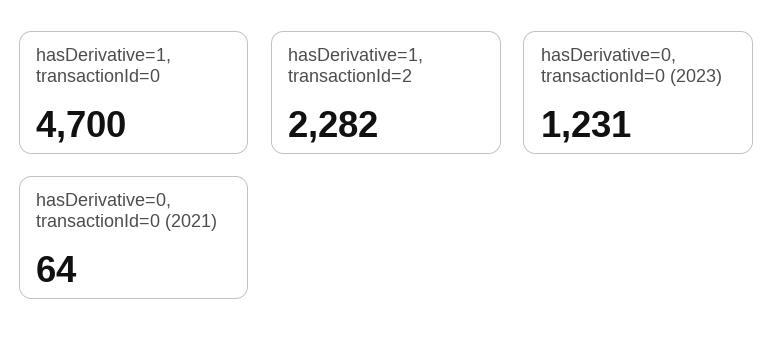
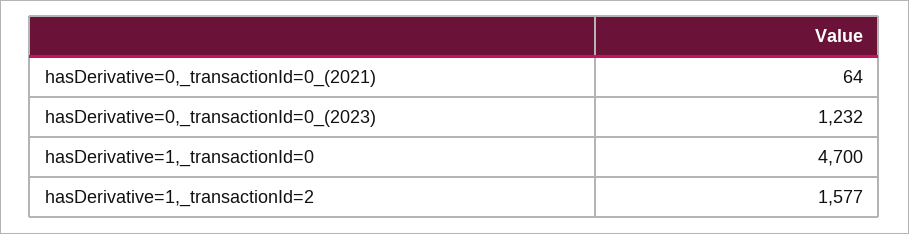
  {
    "hasDerivative=1, transactionId=0": 4700,
-   "hasDerivative=1, transactionId=2": 2282,
+   "hasDerivative=1, transactionId=2": 1577,
-   "hasDerivative=0, transactionId=0 (2023)": 1231,
+   "hasDerivative=0, transactionId=0 (2023)": 1232,
    "hasDerivative=0, transactionId=0 (2021)": 64
  }

